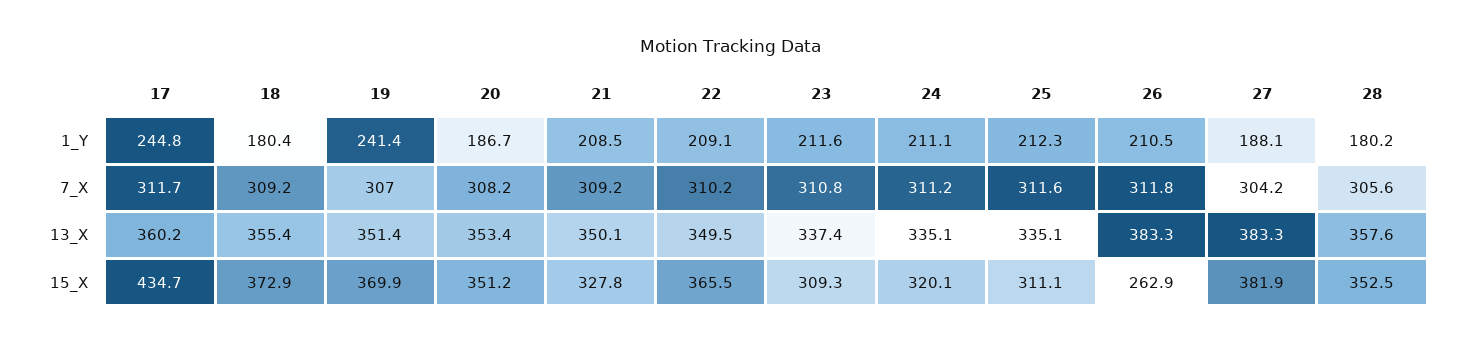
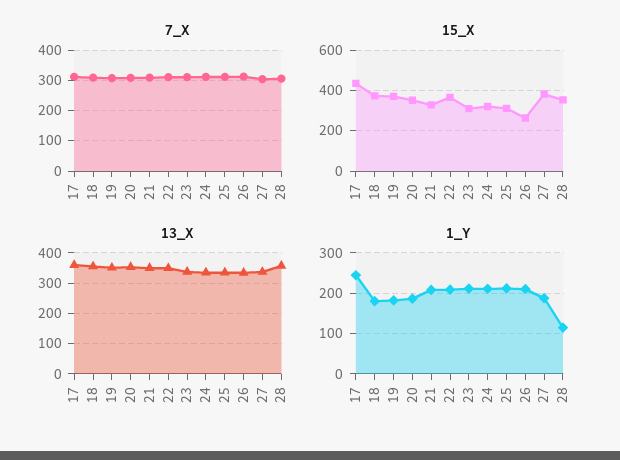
  {
    "1_Y": {
      "17": 244.8,
      "18": 180.4,
-     "19": 241.4,
+     "19": 180,
      "20": 186.7,
      "21": 208.5,
      "22": 209.1,
      "23": 211.6,
      "24": 211.1,
      "25": 212.3,
      "26": 210.5,
      "27": 188.1,
-     "28": 180.2
+     "28": 120
    },
    "7_X": {
      "17": 311.7,
      "18": 309.2,
      "19": 307,
      "20": 308.2,
      "21": 309.2,
      "22": 310.2,
      "23": 310.8,
      "24": 311.2,
      "25": 311.6,
      "26": 311.8,
      "27": 304.2,
      "28": 305.6
    },
    "13_X": {
      "17": 360.2,
      "18": 355.4,
      "19": 351.4,
      "20": 353.4,
      "21": 350.1,
      "22": 349.5,
      "23": 337.4,
      "24": 335.1,
      "25": 335.1,
-     "26": 383.3,
+     "26": 340,
-     "27": 383.3,
+     "27": 340,
      "28": 357.6
    },
    "15_X": {
      "17": 434.7,
      "18": 372.9,
      "19": 369.9,
      "20": 351.2,
      "21": 327.8,
      "22": 365.5,
      "23": 309.3,
      "24": 320.1,
      "25": 311.1,
      "26": 262.9,
      "27": 381.9,
      "28": 352.5
    }
  }

